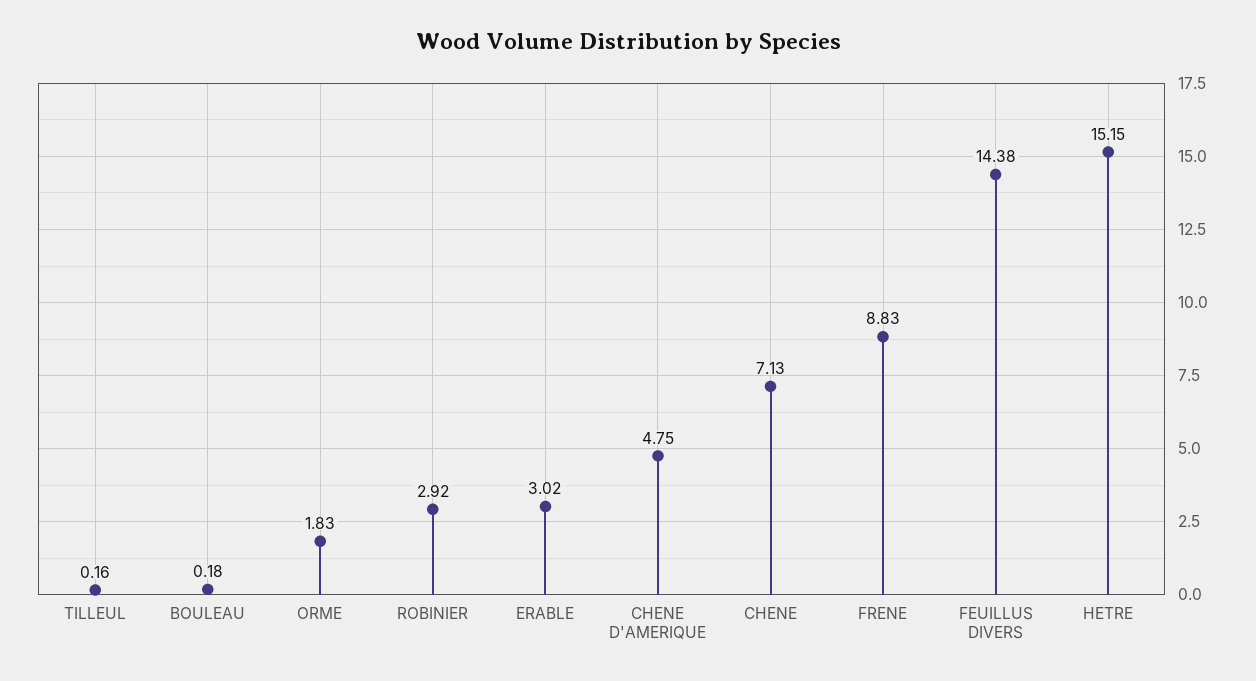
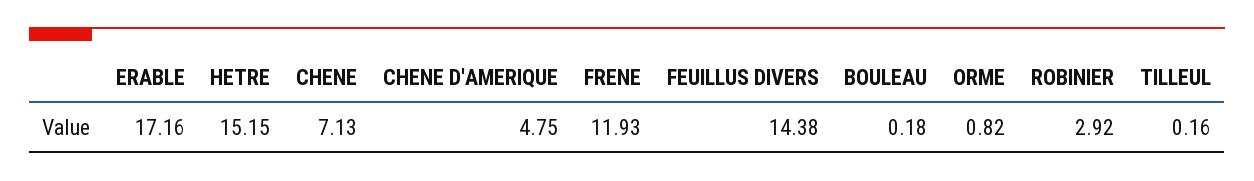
  {
    "TILLEUL": 0.16,
    "BOULEAU": 0.18,
-   "ORME": 1.83,
+   "ORME": 0.82,
    "ROBINIER": 2.92,
-   "ERABLE": 3.02,
+   "ERABLE": 17.16,
    "CHENE D'AMERIQUE": 4.75,
    "CHENE": 7.13,
-   "FRENE": 8.83,
+   "FRENE": 11.93,
    "FEUILLUS DIVERS": 14.38,
    "HETRE": 15.15
  }

